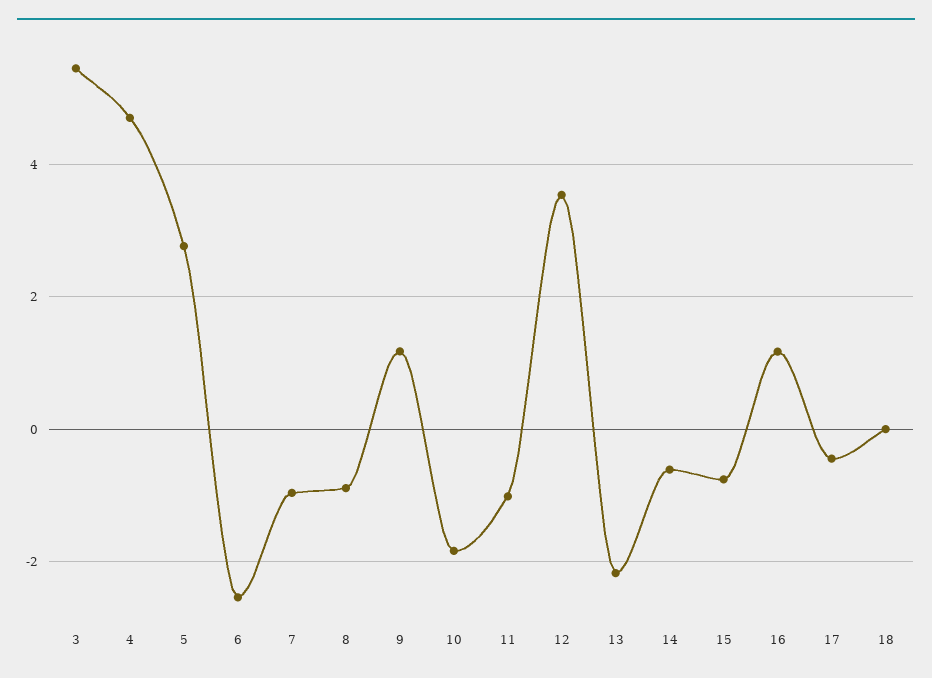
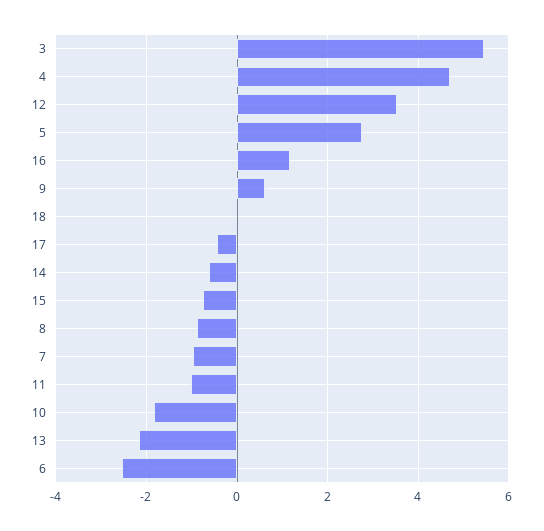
  {
    "3": 5.4,
    "4": 4.8,
    "5": 2.8,
    "6": -2.6,
    "7": -1,
    "8": -0.8,
-   "9": 1.2,
+   "9": 0.6,
    "10": -1.8,
    "11": -1,
    "12": 3.6,
    "13": -2.2,
    "14": -0.6,
    "15": -0.8,
    "16": 1.2,
    "17": -0.4,
    "18": 0
  }

